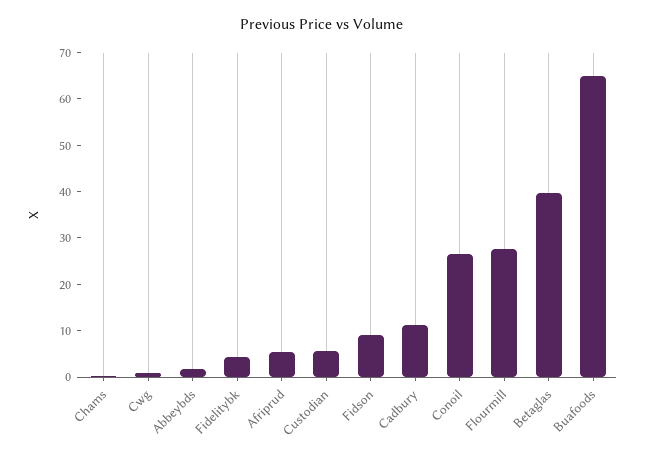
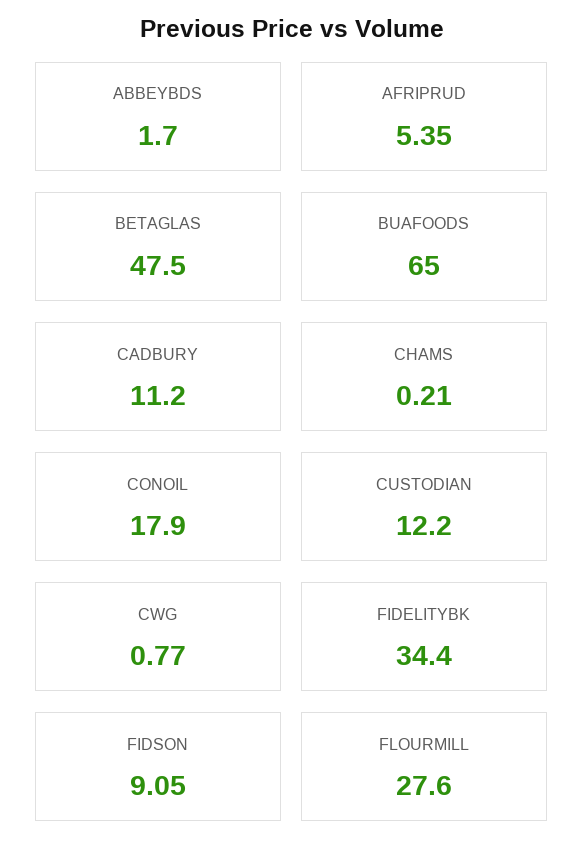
  {
    "Chams": 0.21,
    "Cwg": 0.77,
    "Abbeybds": 1.7,
-   "Fidelitybk": 4,
+   "Fidelitybk": 34.4,
    "Afriprud": 5.35,
-   "Custodian": 6,
+   "Custodian": 12.2,
    "Fidson": 9.05,
    "Cadbury": 11.2,
-   "Conoil": 26,
+   "Conoil": 17.9,
    "Flourmill": 27.6,
-   "Betaglas": 40,
+   "Betaglas": 47.5,
    "Buafoods": 65
  }

